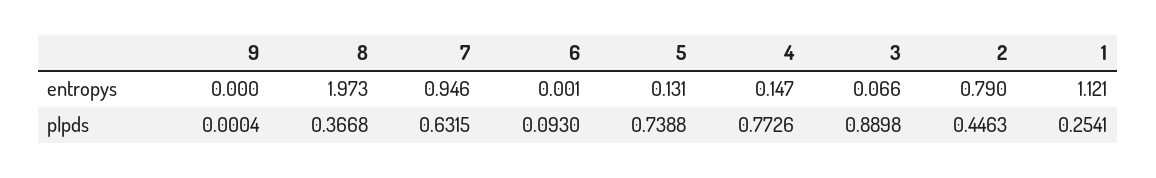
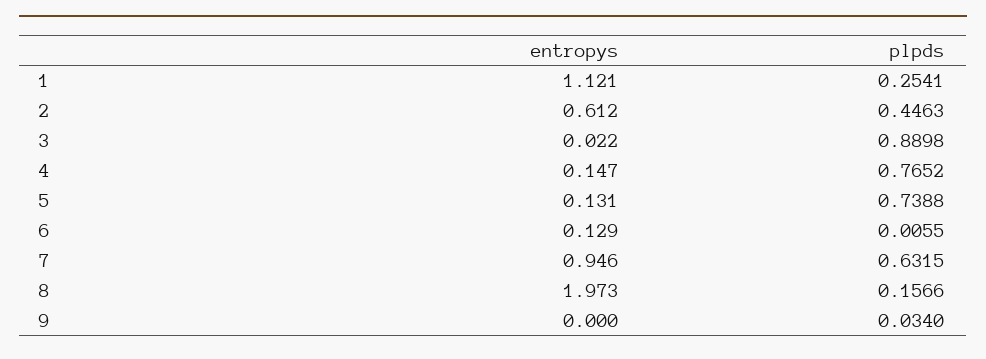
  {
    "9": {
      "entropys": 0,
-     "plpds": 0.0004
+     "plpds": 0.034
    },
    "8": {
      "entropys": 1.973,
-     "plpds": 0.3668
+     "plpds": 0.1566
    },
    "7": {
      "entropys": 0.946,
      "plpds": 0.6315
    },
    "6": {
-     "entropys": 0.001,
+     "entropys": 0.129,
-     "plpds": 0.093
+     "plpds": 0.0055
    },
    "5": {
      "entropys": 0.131,
      "plpds": 0.7388
    },
    "4": {
      "entropys": 0.147,
-     "plpds": 0.7726
+     "plpds": 0.7652
    },
    "3": {
-     "entropys": 0.066,
+     "entropys": 0.022,
      "plpds": 0.8898
    },
    "2": {
-     "entropys": 0.79,
+     "entropys": 0.612,
      "plpds": 0.4463
    },
    "1": {
      "entropys": 1.121,
      "plpds": 0.2541
    }
  }

